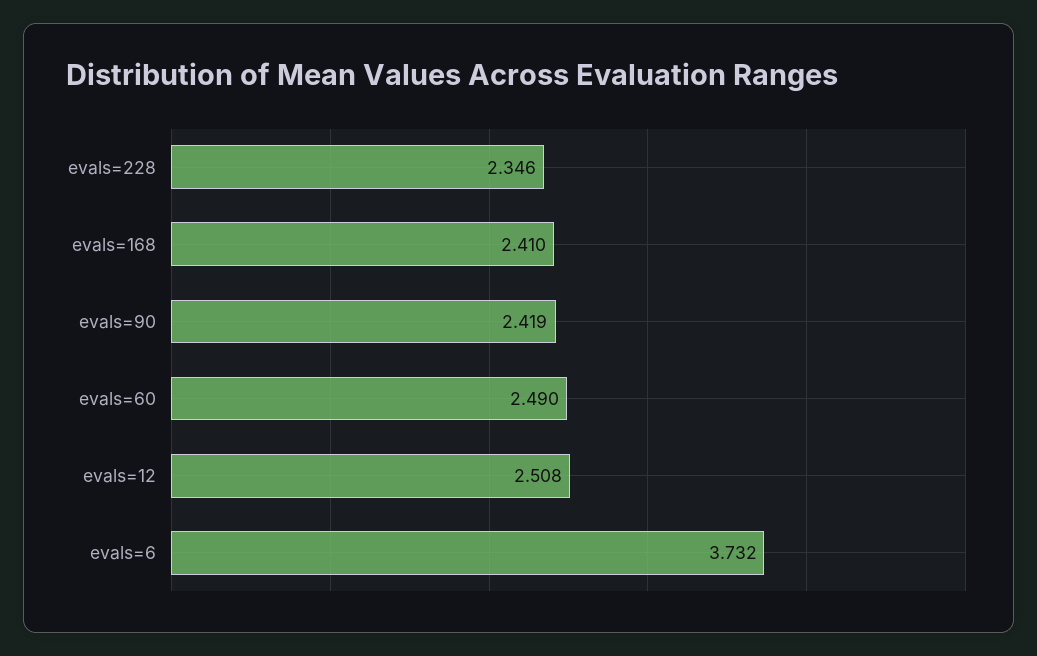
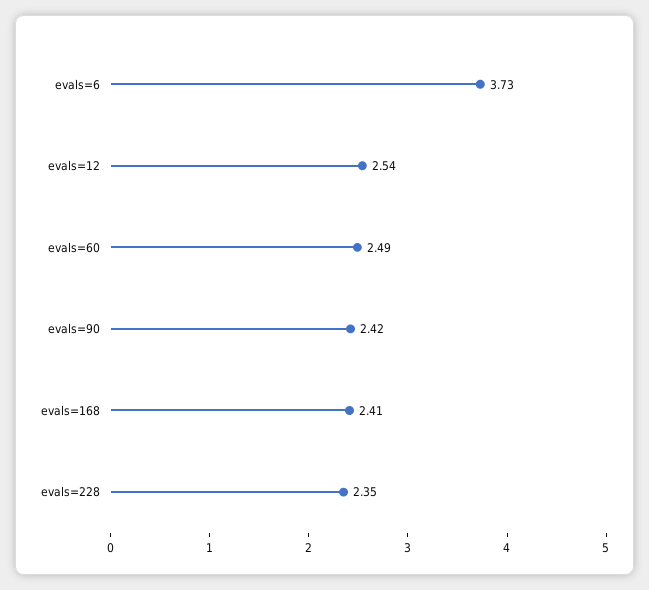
  {
    "evals=228": 2.346,
    "evals=168": 2.41,
    "evals=90": 2.419,
    "evals=60": 2.49,
-   "evals=12": 2.508,
+   "evals=12": 2.54,
    "evals=6": 3.732
  }

